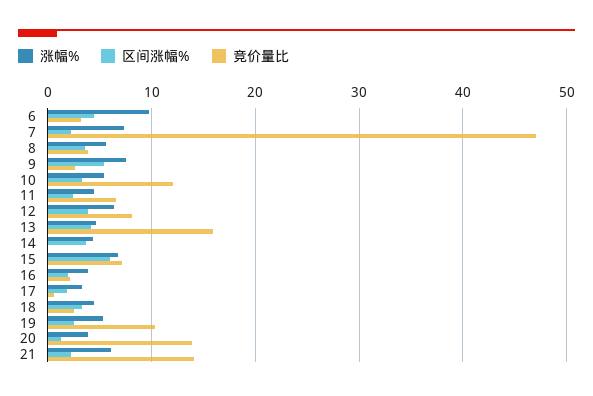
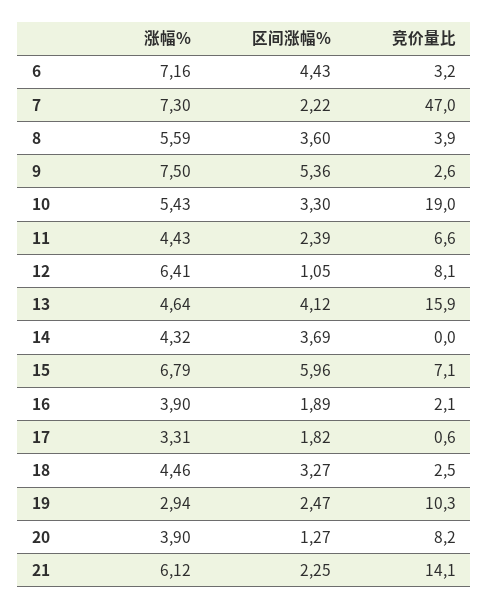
  {
    "涨幅%": {
-     "6": 10,
+     "6": 7.16,
      "7": 7.3,
      "8": 5.59,
      "9": 7.5,
      "10": 5.43,
      "11": 4.43,
      "12": 6.41,
      "13": 4.64,
      "14": 4.32,
      "15": 6.79,
      "16": 3.9,
      "17": 3.31,
      "18": 4.46,
-     "19": 5,
+     "19": 2.94,
      "20": 3.9,
      "21": 6.12
    },
    "区间涨幅%": {
      "6": 4.43,
      "7": 2.22,
      "8": 3.6,
      "9": 5.36,
      "10": 3.3,
      "11": 2.39,
-     "12": 4,
+     "12": 1.05,
      "13": 4.12,
      "14": 3.69,
      "15": 5.96,
      "16": 1.89,
      "17": 1.82,
      "18": 3.27,
      "19": 2.47,
      "20": 1.27,
      "21": 2.25
    },
    "竞价量比": {
      "6": 3.2,
      "7": 47,
      "8": 3.9,
      "9": 2.6,
-     "10": 12,
+     "10": 19,
      "11": 6.6,
      "12": 8.1,
      "13": 15.9,
      "14": 0,
      "15": 7.1,
      "16": 2.1,
      "17": 0.6,
      "18": 2.5,
      "19": 10.3,
-     "20": 14,
+     "20": 8.2,
      "21": 14.1
    }
  }

